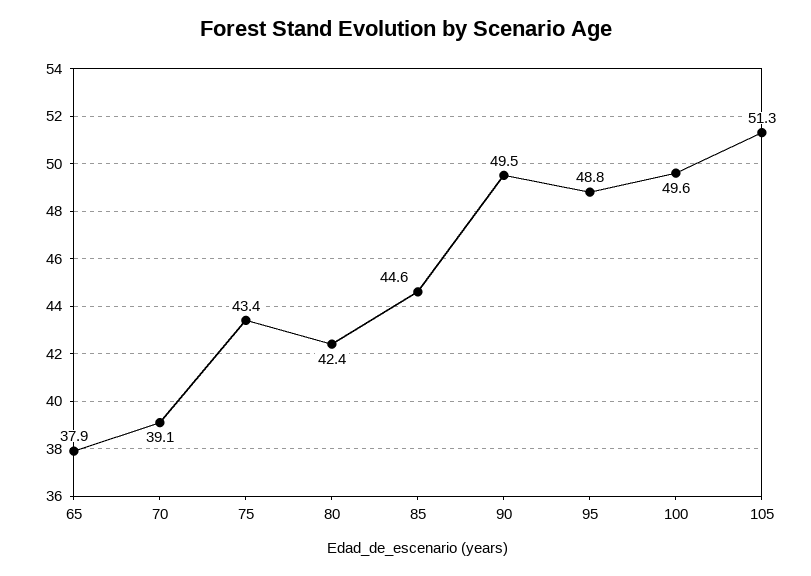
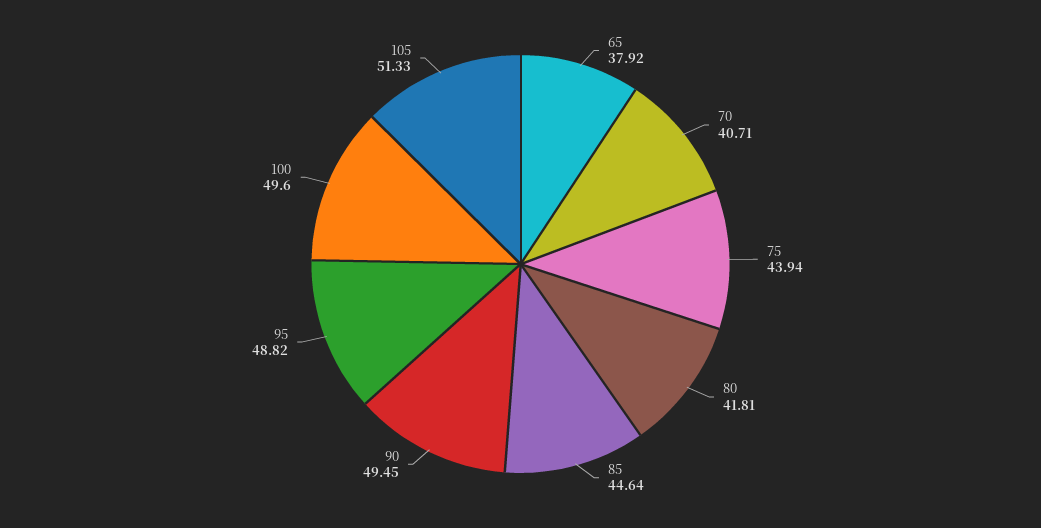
  {
    "65": 37.92,
-   "70": 39.1,
+   "70": 40.71,
-   "75": 43.4,
+   "75": 43.94,
-   "80": 42.4,
+   "80": 41.81,
    "85": 44.64,
    "90": 49.45,
    "95": 48.82,
    "100": 49.6,
    "105": 51.33
  }

